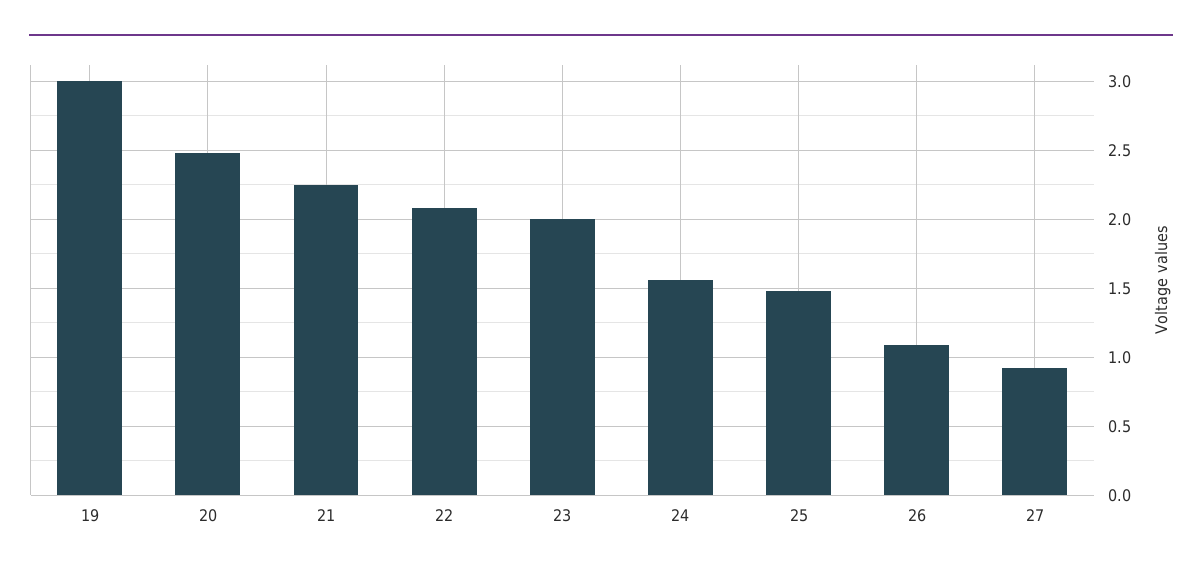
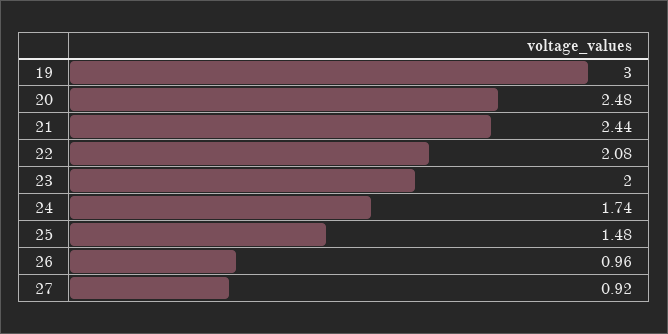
  {
    "19": 3,
    "20": 2.48,
-   "21": 2.25,
+   "21": 2.44,
    "22": 2.08,
    "23": 2,
-   "24": 1.55,
+   "24": 1.74,
    "25": 1.48,
-   "26": 1.1,
+   "26": 0.96,
    "27": 0.92
  }

